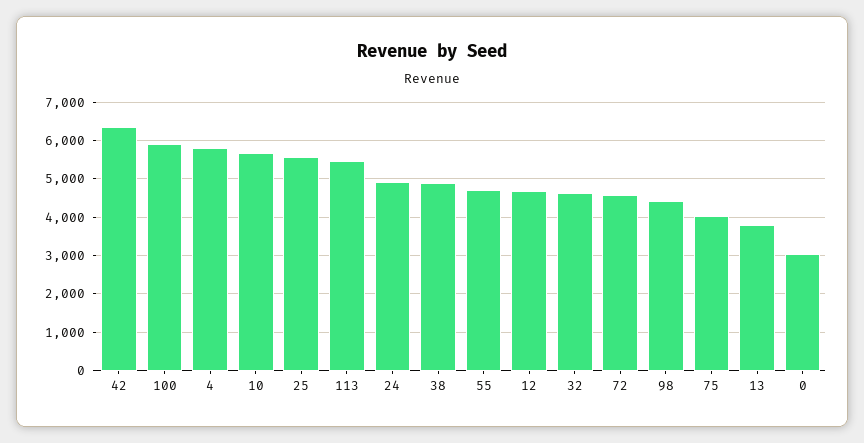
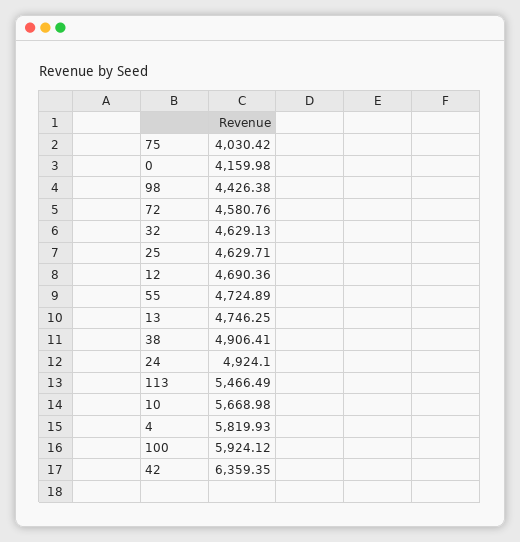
  {
    "42": 6359.35,
    "100": 5924.12,
    "4": 5819.93,
    "10": 5668.98,
-   "25": 5600,
+   "25": 4629.71,
    "113": 5466.49,
    "24": 4924.1,
    "38": 4906.41,
    "55": 4724.89,
    "12": 4690.36,
    "32": 4629.13,
    "72": 4580.76,
    "98": 4426.38,
    "75": 4030.42,
-   "13": 3800,
+   "13": 4746.25,
-   "0": 3000
+   "0": 4159.98
  }

